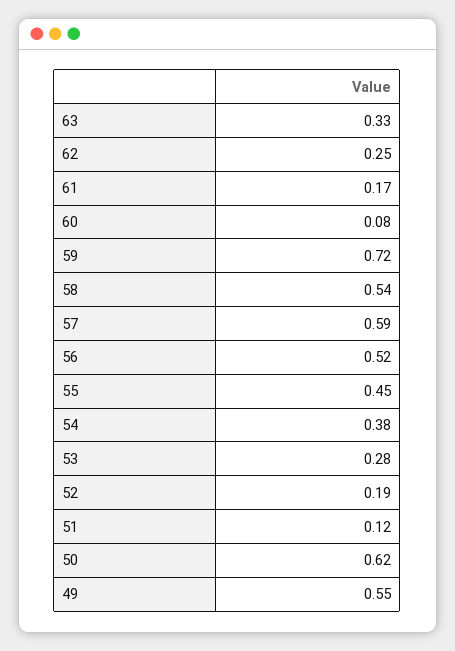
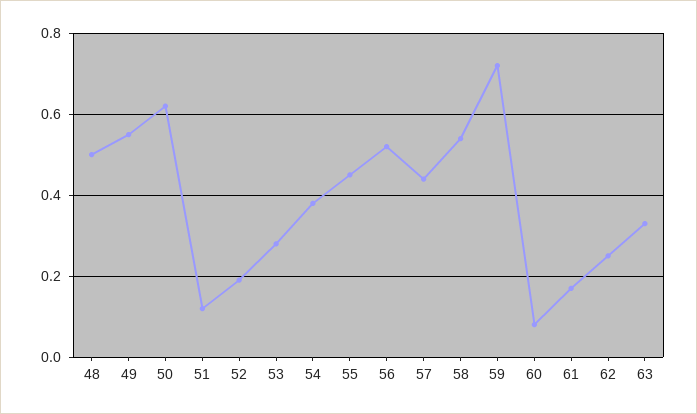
  {
    "63": 0.33,
    "62": 0.25,
    "61": 0.17,
    "60": 0.08,
    "59": 0.72,
    "58": 0.54,
-   "57": 0.59,
+   "57": 0.45,
    "56": 0.52,
    "55": 0.45,
    "54": 0.38,
    "53": 0.28,
    "52": 0.19,
    "51": 0.12,
    "50": 0.62,
-   "49": 0.55
+   "49": 0.55,
+   "48": 0.5
  }

